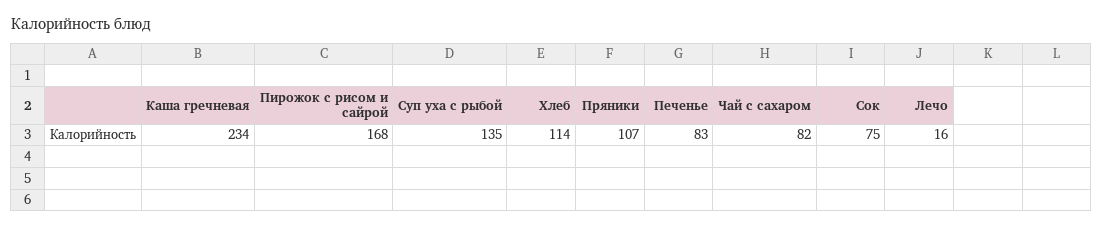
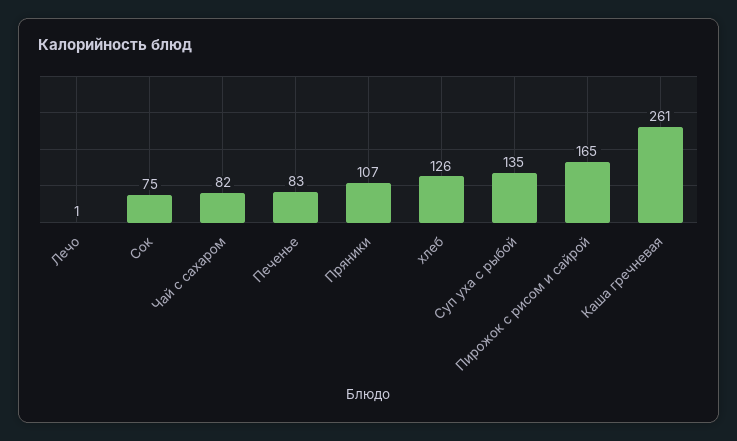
  {
-   "Каша гречневая": 234,
+   "Каша гречневая": 261,
-   "Пирожок с рисом и сайрой": 168,
+   "Пирожок с рисом и сайрой": 165,
    "Суп уха с рыбой": 135,
-   "Хлеб": 114,
+   "Хлеб": 126,
    "Пряники": 107,
    "Печенье": 83,
    "Чай с сахаром": 82,
    "Сок": 75,
-   "Лечо": 16
+   "Лечо": 1
  }

